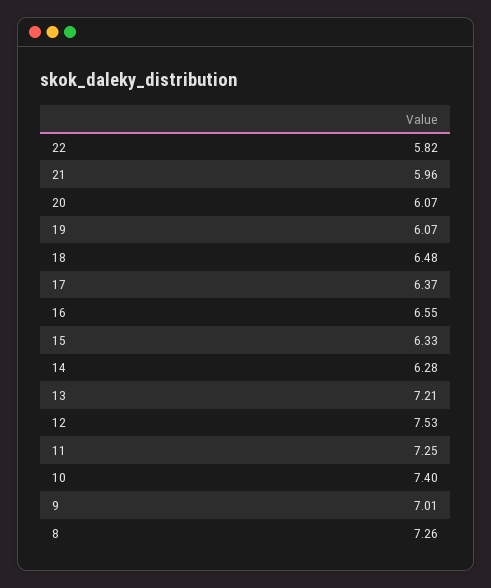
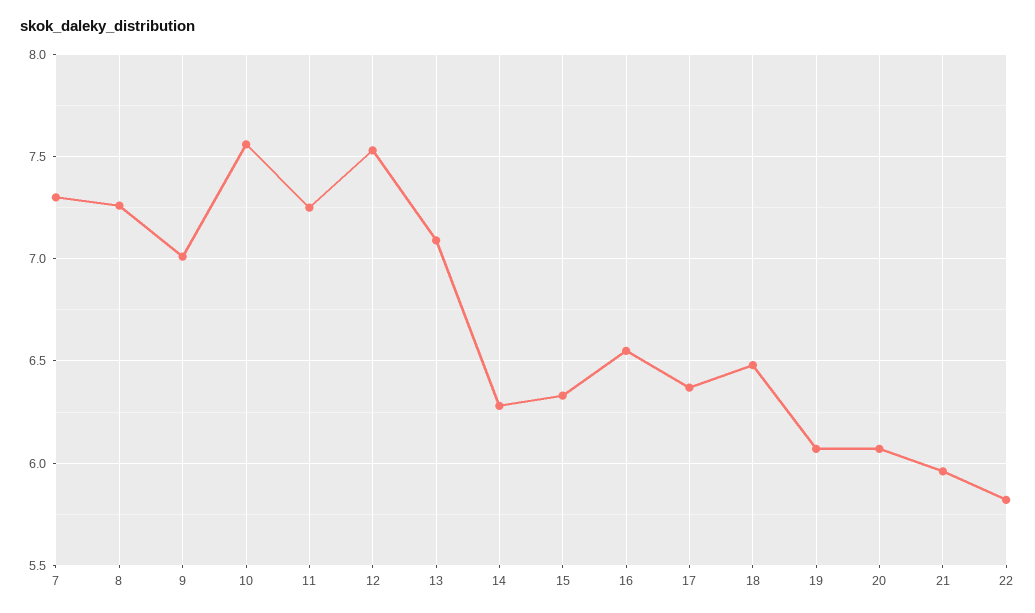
  {
    "22": 5.82,
    "21": 5.96,
    "20": 6.07,
    "19": 6.07,
    "18": 6.48,
    "17": 6.37,
    "16": 6.55,
    "15": 6.33,
    "14": 6.28,
-   "13": 7.21,
+   "13": 7.1,
    "12": 7.53,
    "11": 7.25,
-   "10": 7.4,
+   "10": 7.55,
    "9": 7.01,
-   "8": 7.26
+   "8": 7.26,
+   "7": 7.3
  }

